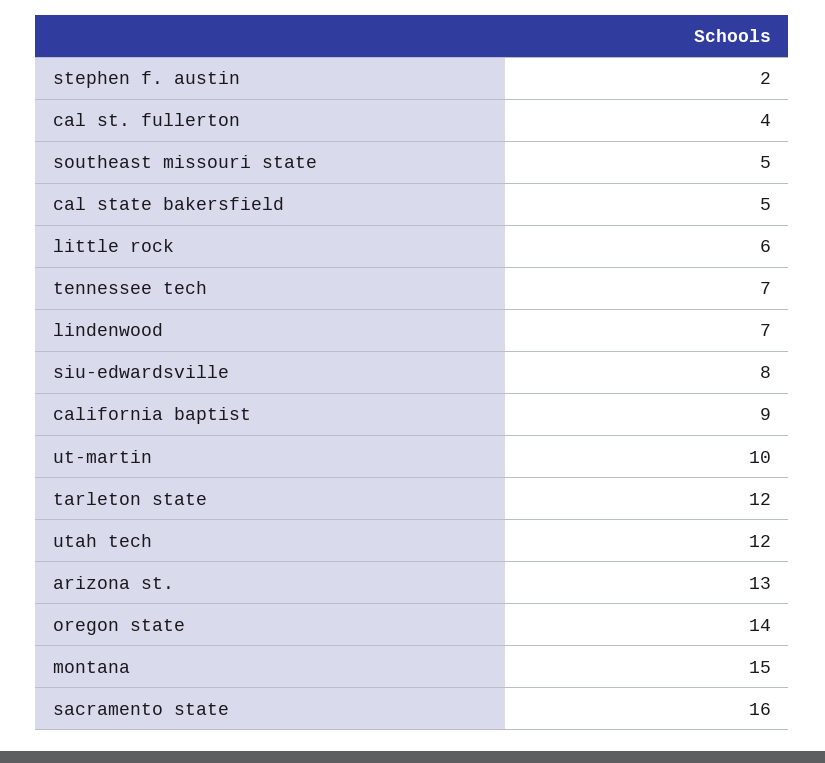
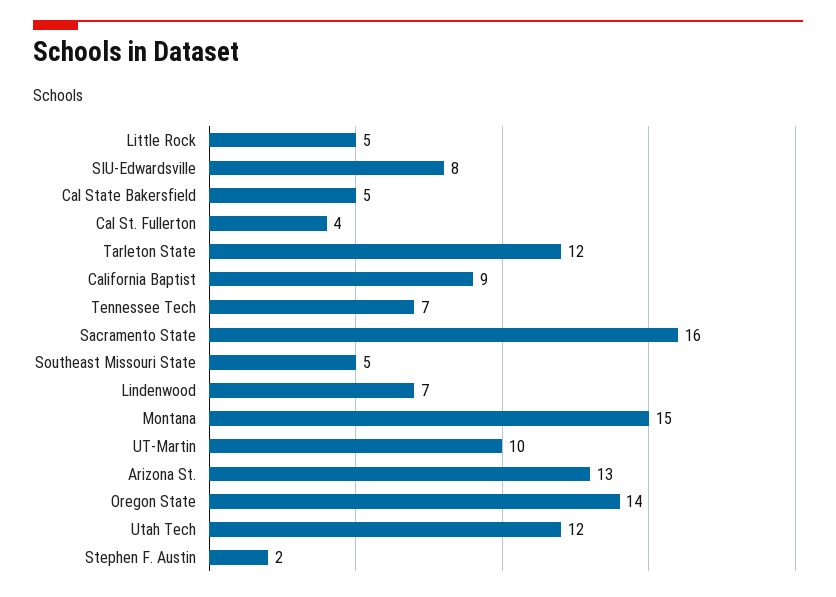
  {
    "stephen f. austin": 2,
    "cal st. fullerton": 4,
    "southeast missouri state": 5,
    "cal state bakersfield": 5,
-   "little rock": 6,
+   "little rock": 5,
    "tennessee tech": 7,
    "lindenwood": 7,
    "siu-edwardsville": 8,
    "california baptist": 9,
    "ut-martin": 10,
    "tarleton state": 12,
    "utah tech": 12,
    "arizona st.": 13,
    "oregon state": 14,
    "montana": 15,
    "sacramento state": 16
  }

